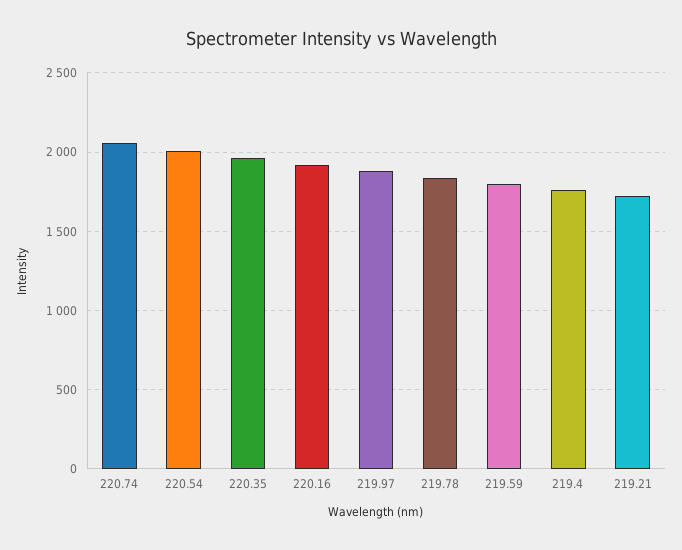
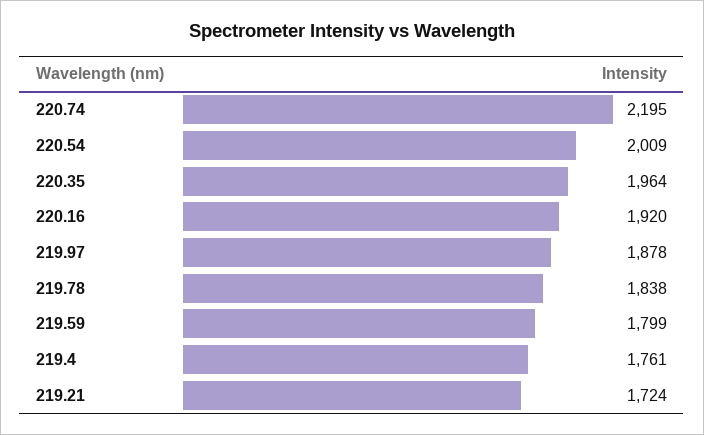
  {
-   "220.74": 2050,
+   "220.74": 2195,
    "220.54": 2009,
    "220.35": 1964,
    "220.16": 1920,
    "219.97": 1878,
    "219.78": 1838,
    "219.59": 1799,
    "219.4": 1761,
    "219.21": 1724
  }

